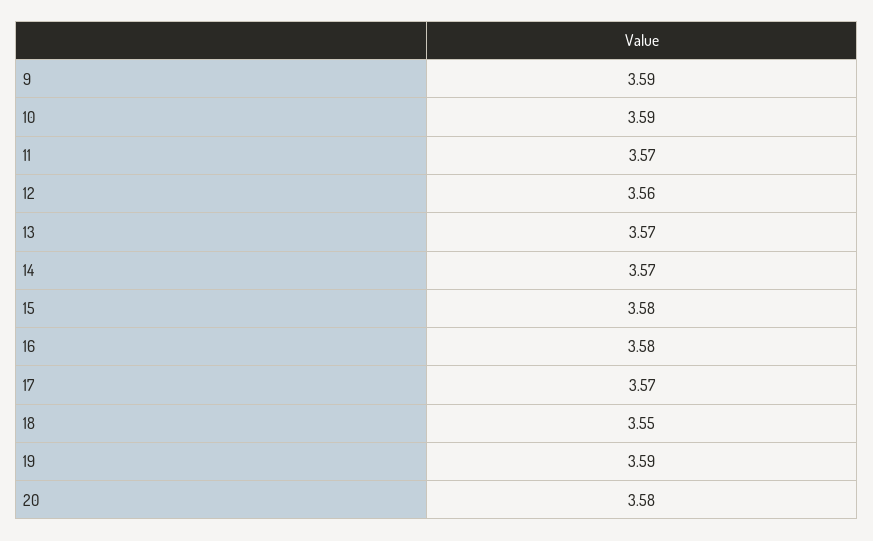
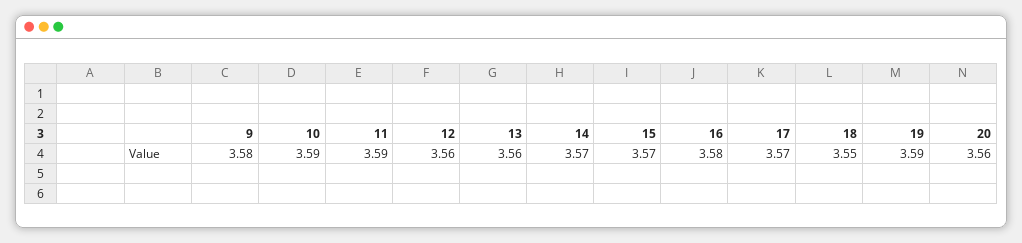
  {
-   "9": 3.59,
+   "9": 3.58,
    "10": 3.59,
-   "11": 3.57,
+   "11": 3.59,
    "12": 3.56,
-   "13": 3.57,
+   "13": 3.56,
    "14": 3.57,
-   "15": 3.58,
+   "15": 3.57,
    "16": 3.58,
    "17": 3.57,
    "18": 3.55,
    "19": 3.59,
-   "20": 3.58
+   "20": 3.56
  }

